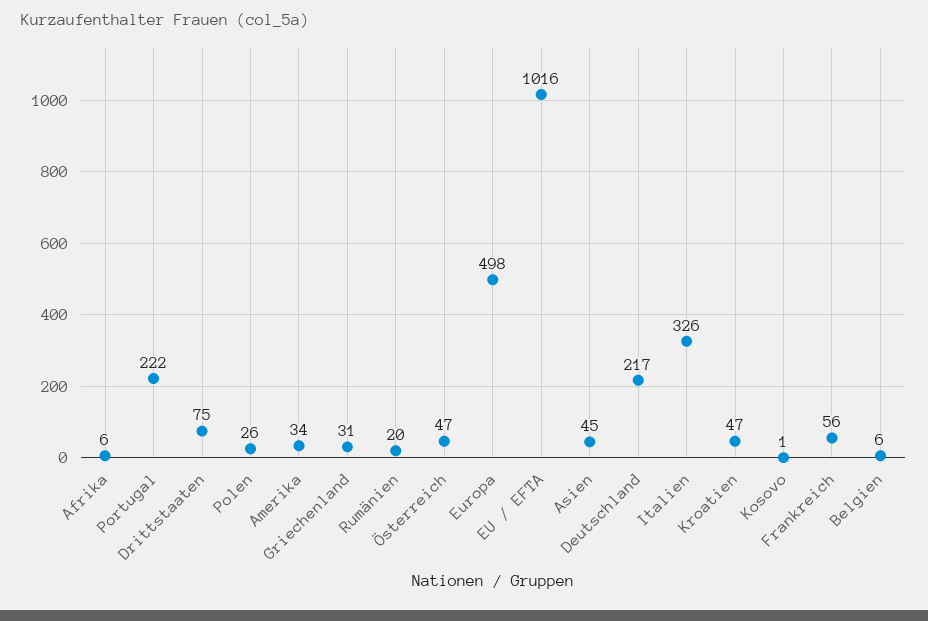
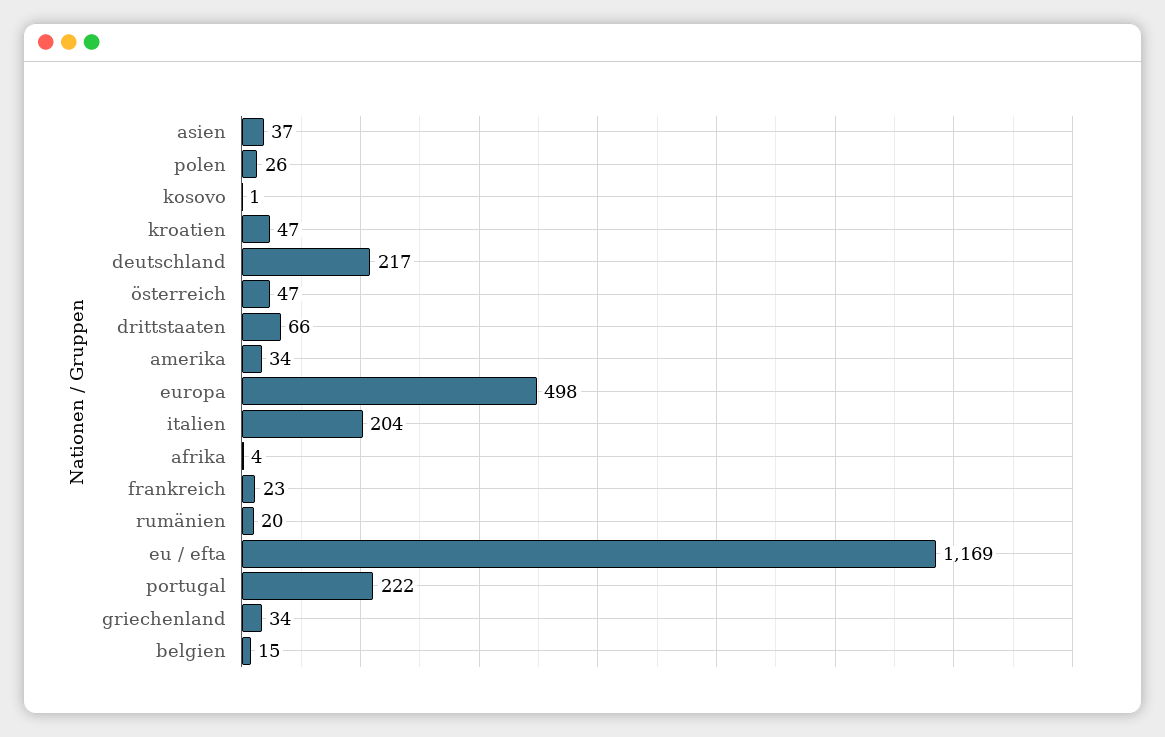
  {
-   "Afrika": 6,
+   "Afrika": 4,
    "Portugal": 222,
-   "Drittstaaten": 75,
+   "Drittstaaten": 66,
    "Polen": 26,
    "Amerika": 34,
-   "Griechenland": 31,
+   "Griechenland": 34,
    "Rumänien": 20,
    "Österreich": 47,
    "Europa": 498,
-   "EU / EFTA": 1016,
+   "EU / EFTA": 1169,
-   "Asien": 45,
+   "Asien": 37,
    "Deutschland": 217,
-   "Italien": 326,
+   "Italien": 204,
    "Kroatien": 47,
    "Kosovo": 1,
-   "Frankreich": 56,
+   "Frankreich": 23,
-   "Belgien": 6
+   "Belgien": 15
  }

